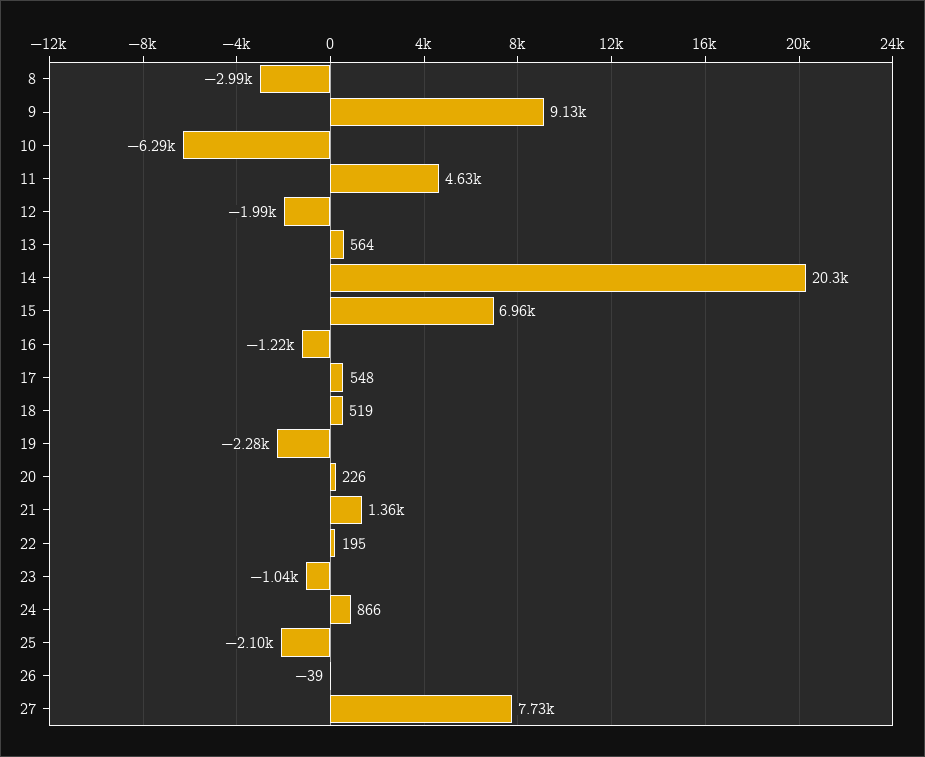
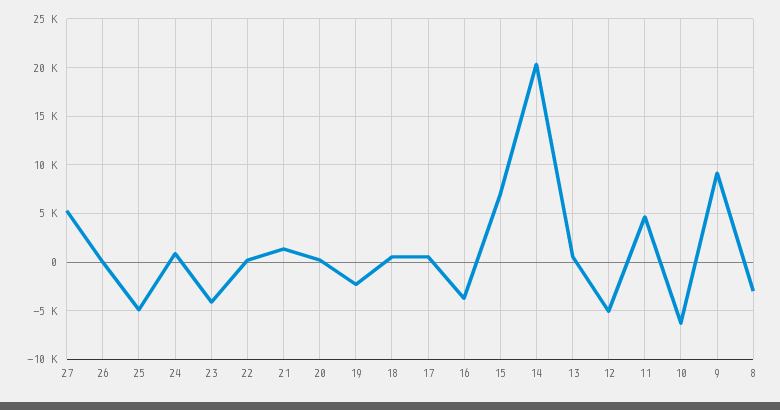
  {
    "8": -2990,
    "9": 9130,
    "10": -6290,
    "11": 4630,
-   "12": -1990,
+   "12": -5000,
    "13": 564,
    "14": 20300,
    "15": 6960,
-   "16": -1220,
+   "16": -4000,
    "17": 548,
    "18": 519,
    "19": -2280,
    "20": 226,
    "21": 1360,
    "22": 195,
-   "23": -1040,
+   "23": -4000,
    "24": 866,
-   "25": -2100,
+   "25": -5000,
    "26": -39,
-   "27": 7730
+   "27": 5000
  }

